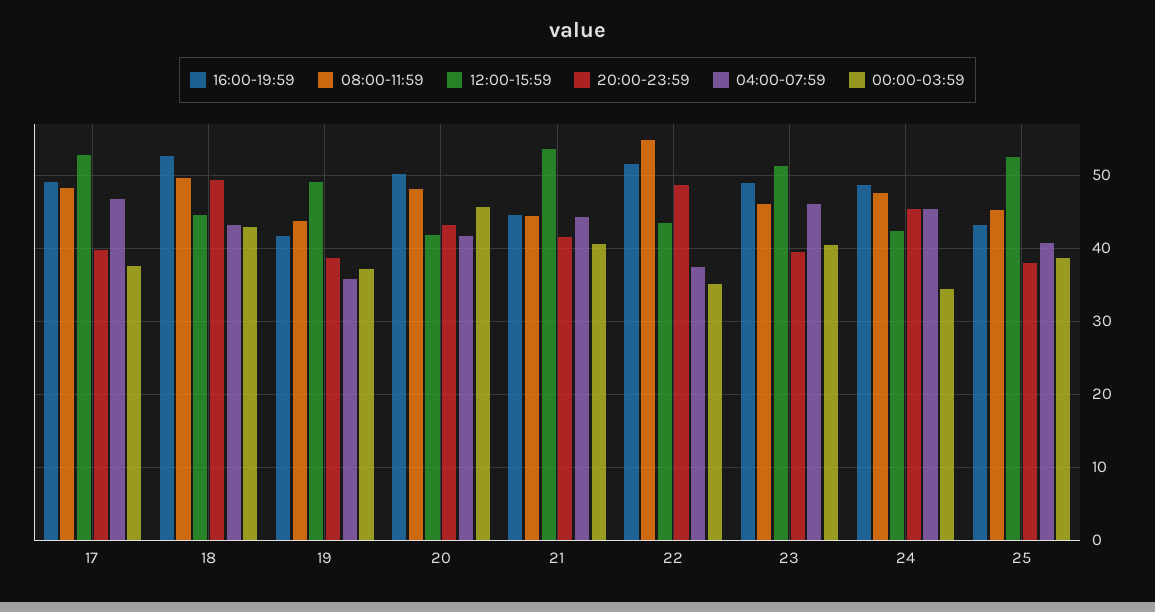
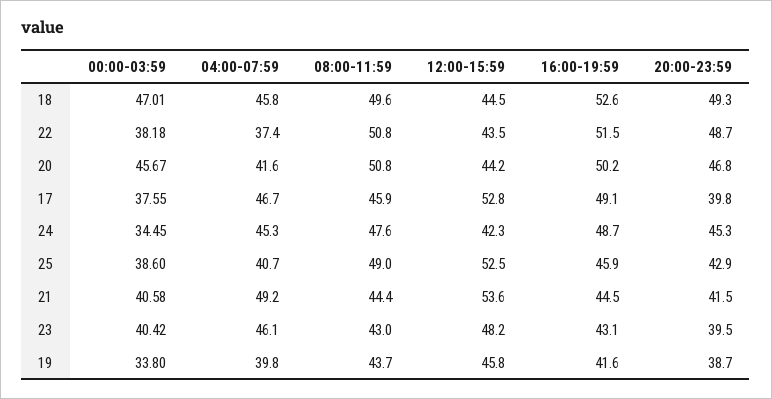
  {
    "16:00-19:59": {
      "17": 49.1,
      "18": 52.6,
      "19": 41.6,
      "20": 50.2,
      "21": 44.5,
      "22": 51.5,
-     "23": 49,
+     "23": 43.1,
      "24": 48.7,
-     "25": 43
+     "25": 45.9
    },
    "08:00-11:59": {
-     "17": 48,
+     "17": 45.9,
      "18": 49.6,
      "19": 43.7,
-     "20": 48,
+     "20": 50.8,
      "21": 44.4,
-     "22": 55,
+     "22": 50.8,
-     "23": 46,
+     "23": 43,
      "24": 47.6,
-     "25": 45
+     "25": 49
    },
    "12:00-15:59": {
      "17": 52.8,
      "18": 44.5,
-     "19": 49,
+     "19": 45.8,
-     "20": 42,
+     "20": 44.2,
      "21": 53.6,
      "22": 43.5,
-     "23": 51,
+     "23": 48.2,
      "24": 42.3,
      "25": 52.5
    },
    "20:00-23:59": {
      "17": 39.8,
      "18": 49.3,
      "19": 38.7,
-     "20": 43,
+     "20": 46.8,
      "21": 41.5,
      "22": 48.7,
      "23": 39.5,
      "24": 45.3,
-     "25": 38
+     "25": 42.9
    },
    "04:00-07:59": {
      "17": 46.7,
-     "18": 43,
+     "18": 45.8,
-     "19": 36,
+     "19": 39.8,
      "20": 41.6,
-     "21": 44,
+     "21": 49.2,
      "22": 37.4,
      "23": 46.1,
      "24": 45.3,
      "25": 40.7
    },
    "00:00-03:59": {
      "17": 37.55,
-     "18": 43,
+     "18": 47.01,
-     "19": 37,
+     "19": 33.8,
      "20": 45.67,
      "21": 40.58,
-     "22": 35,
+     "22": 38.18,
      "23": 40.42,
      "24": 34.45,
      "25": 38.6
    }
  }

